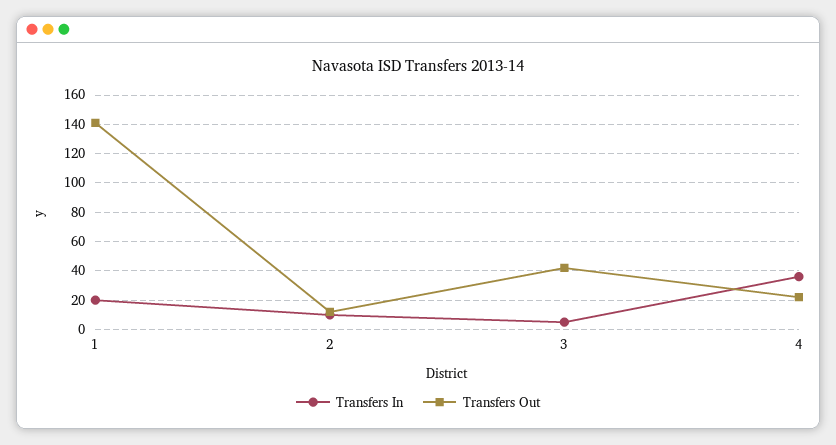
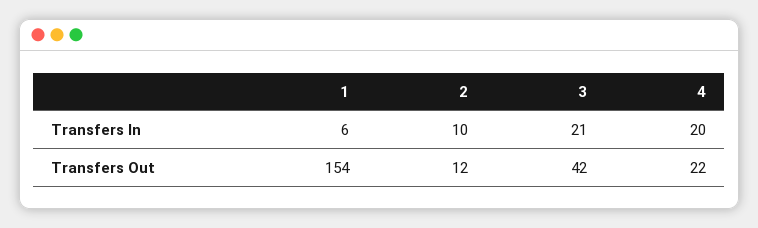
  {
    "Transfers In": {
-     "1": 20,
+     "1": 6,
      "2": 10,
-     "3": 5,
+     "3": 21,
-     "4": 35
+     "4": 20
    },
    "Transfers Out": {
-     "1": 140,
+     "1": 154,
      "2": 12,
      "3": 42,
      "4": 22
    }
  }

